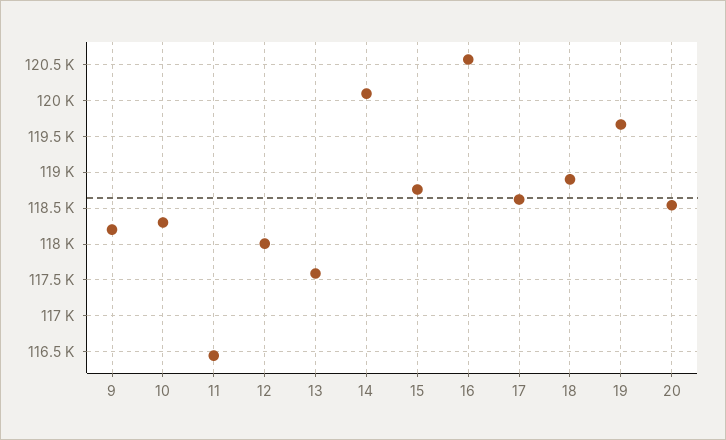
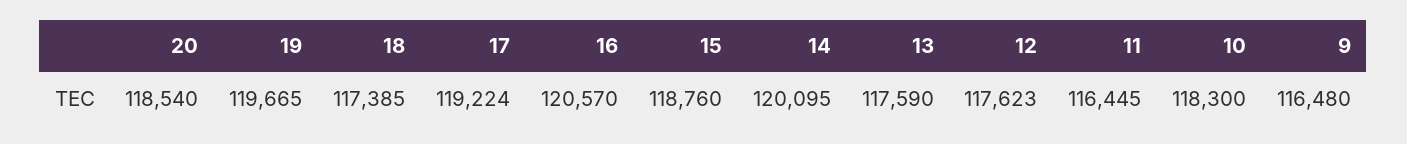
  {
-   "9": 118200,
+   "9": 116480,
    "10": 118300,
    "11": 116445,
-   "12": 118000,
+   "12": 117623,
    "13": 117590,
    "14": 120095,
    "15": 118760,
    "16": 120570,
-   "17": 118600,
+   "17": 119224,
-   "18": 118900,
+   "18": 117385,
    "19": 119665,
    "20": 118540
  }

